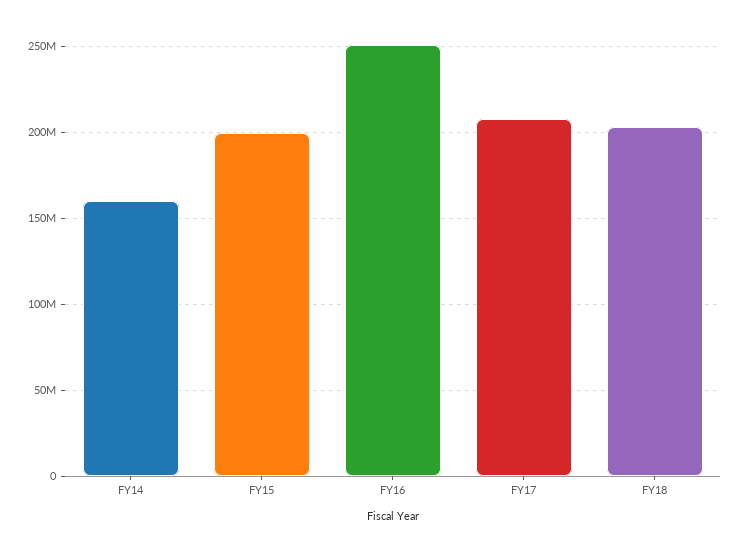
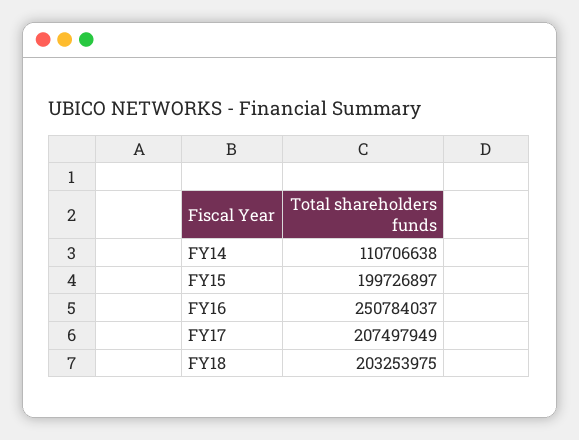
  {
-   "FY14": 160000000,
+   "FY14": 110706638,
    "FY15": 199726897,
    "FY16": 250784037,
    "FY17": 207497949,
    "FY18": 203253975
  }

